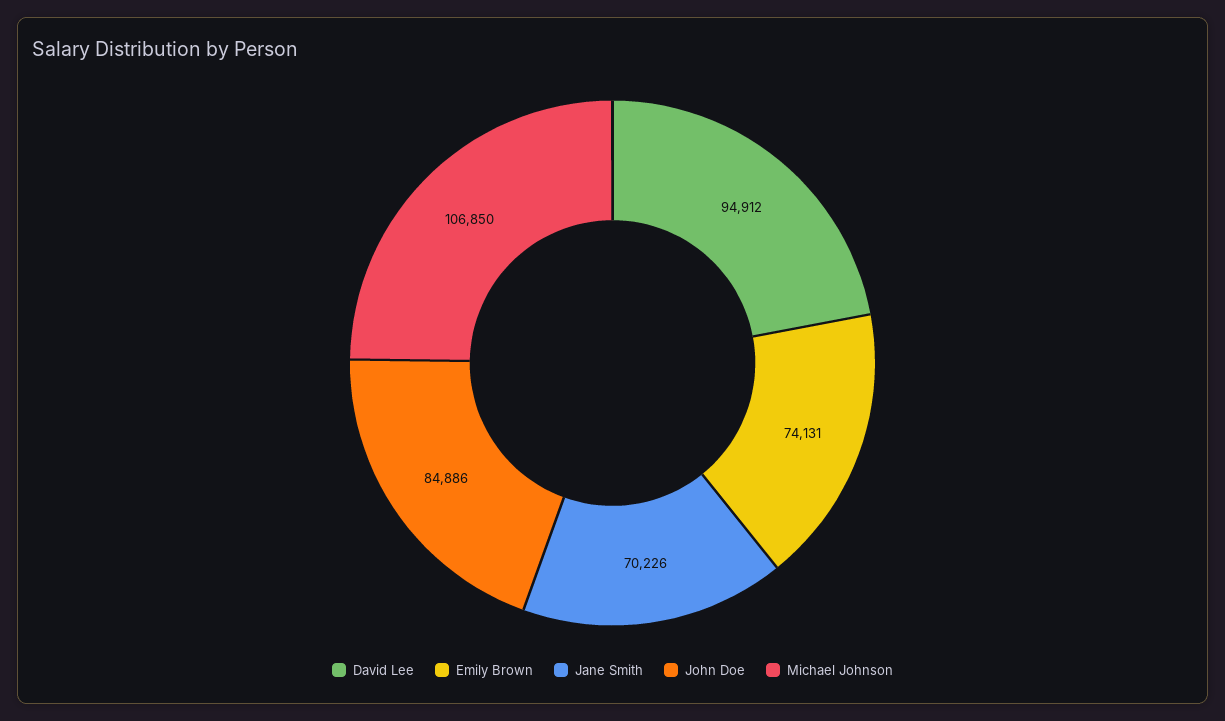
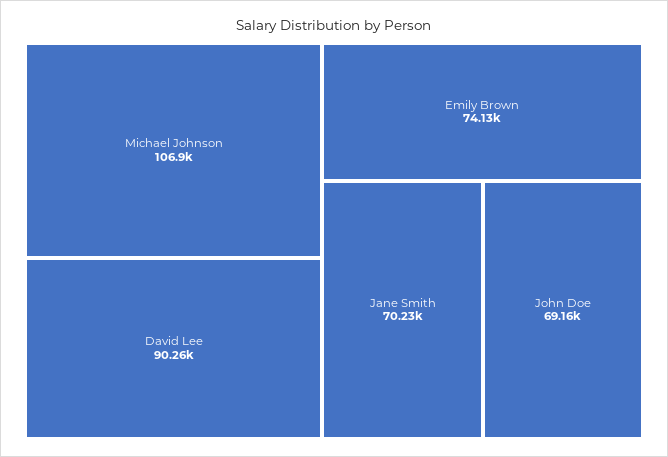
  {
-   "David Lee": 94912,
+   "David Lee": 90260,
    "Emily Brown": 74131,
    "Jane Smith": 70226,
-   "John Doe": 84886,
+   "John Doe": 69160,
    "Michael Johnson": 106850
  }

